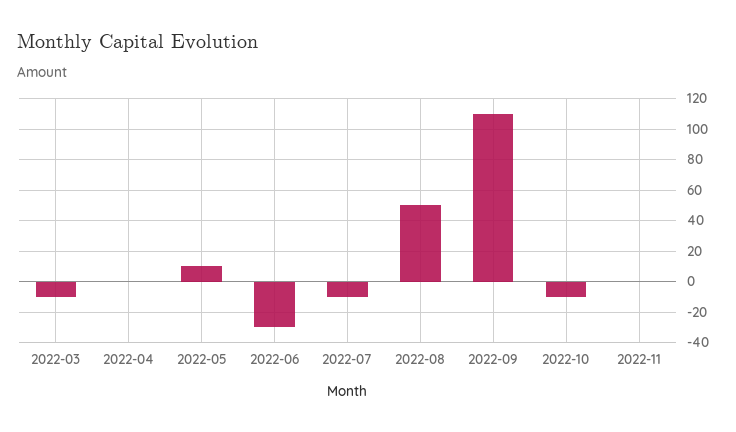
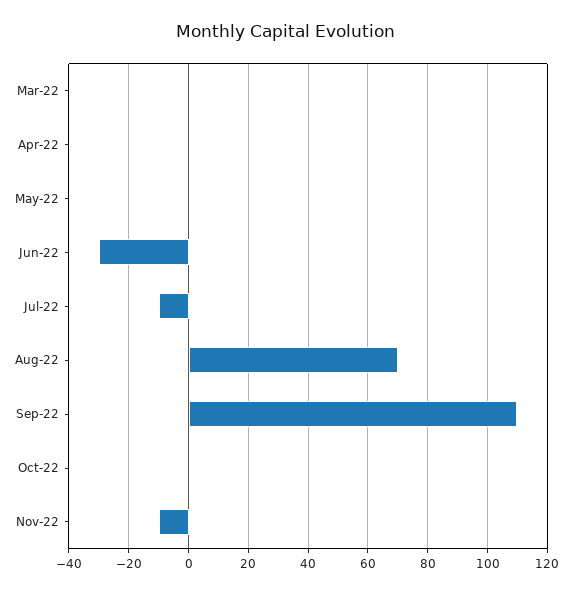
  {
-   "2022-03": -10,
+   "2022-03": 0,
    "2022-04": 0,
-   "2022-05": 10,
+   "2022-05": 0,
    "2022-06": -30,
    "2022-07": -10,
-   "2022-08": 50,
+   "2022-08": 70,
    "2022-09": 110,
-   "2022-10": -10,
+   "2022-10": 0,
-   "2022-11": 0
+   "2022-11": -10
  }

